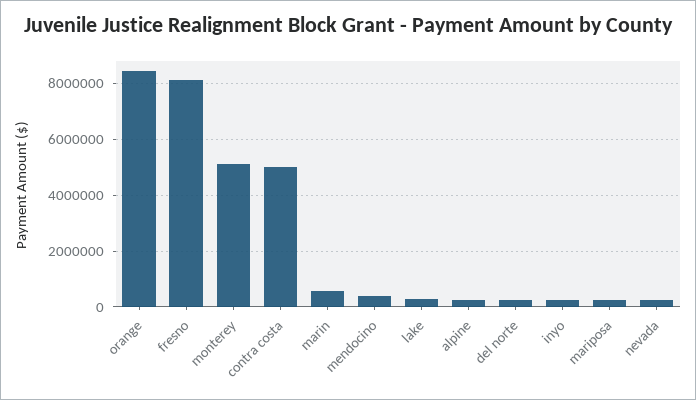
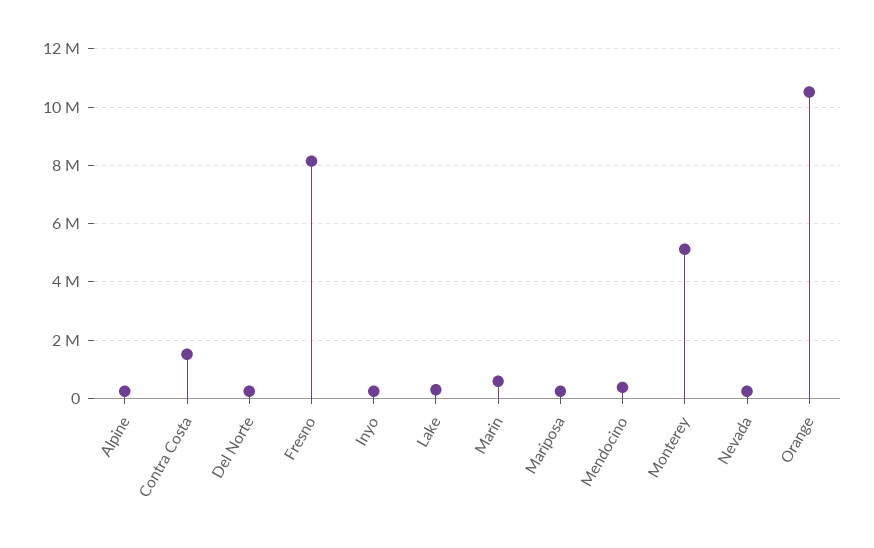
  {
-   "orange": 8500000,
+   "orange": 10500000,
    "fresno": 8250000,
    "monterey": 5000000,
-   "contra costa": 5000000,
+   "contra costa": 1500000,
    "marin": 500000,
    "mendocino": 500000,
    "lake": 250000,
    "alpine": 250000,
    "del norte": 250000,
    "inyo": 250000,
    "mariposa": 250000,
    "nevada": 250000
  }

